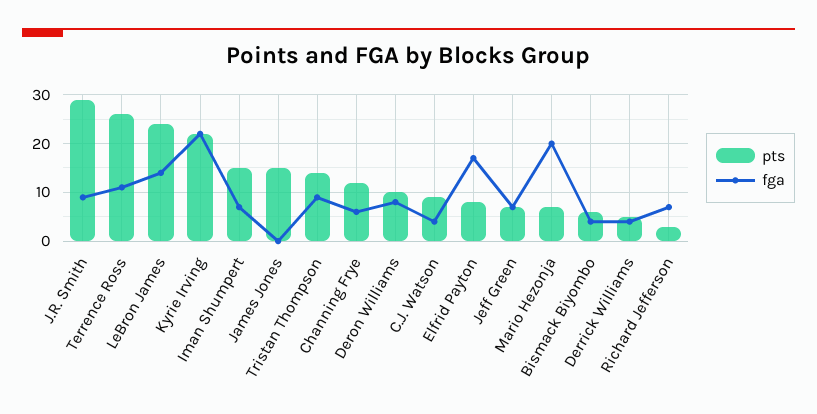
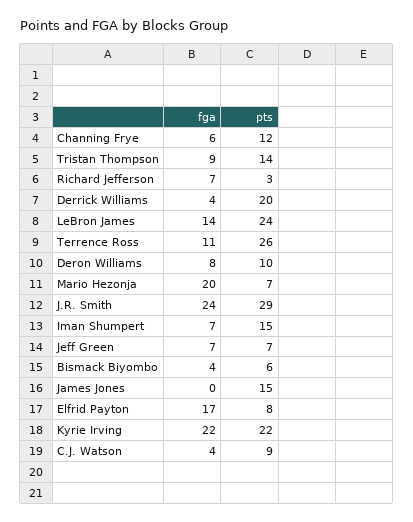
  {
    "pts": {
      "J.R. Smith": 29,
      "Terrence Ross": 26,
      "LeBron James": 24,
      "Kyrie Irving": 22,
      "Iman Shumpert": 15,
      "James Jones": 15,
      "Tristan Thompson": 14,
      "Channing Frye": 12,
      "Deron Williams": 10,
      "C.J. Watson": 9,
      "Elfrid Payton": 8,
      "Jeff Green": 7,
      "Mario Hezonja": 7,
      "Bismack Biyombo": 6,
-     "Derrick Williams": 5,
+     "Derrick Williams": 20,
      "Richard Jefferson": 3
    },
    "fga": {
-     "J.R. Smith": 10,
+     "J.R. Smith": 24,
      "Terrence Ross": 11,
      "LeBron James": 14,
      "Kyrie Irving": 22,
      "Iman Shumpert": 7,
      "James Jones": 0,
      "Tristan Thompson": 9,
      "Channing Frye": 6,
      "Deron Williams": 8,
      "C.J. Watson": 4,
      "Elfrid Payton": 17,
      "Jeff Green": 7,
      "Mario Hezonja": 20,
      "Bismack Biyombo": 4,
      "Derrick Williams": 4,
      "Richard Jefferson": 7
    }
  }

